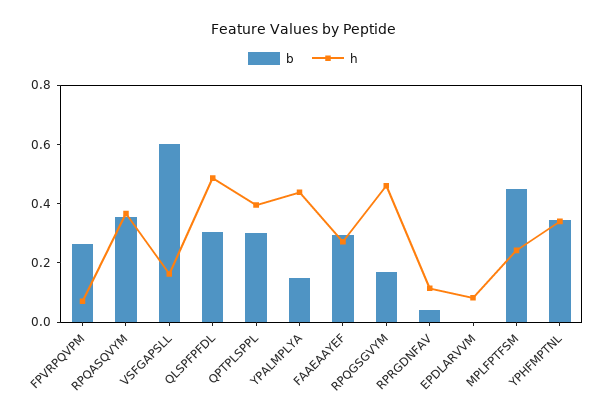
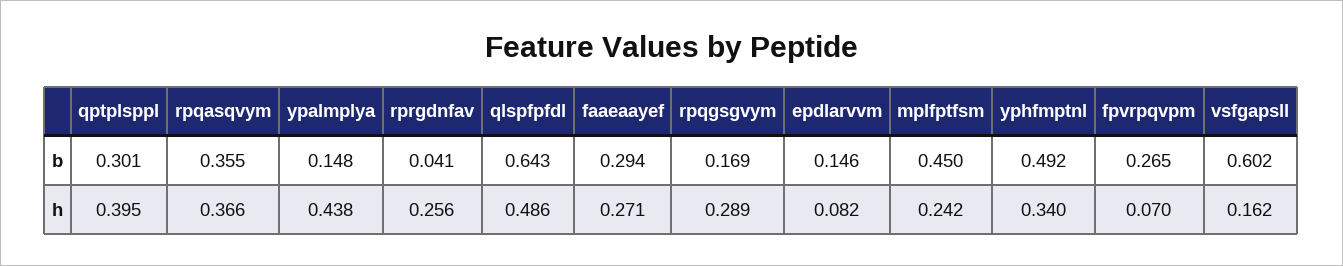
  {
    "b": {
      "FPVRPQVPM": 0.265,
      "RPQASQVYM": 0.355,
      "VSFGAPSLL": 0.602,
-     "QLSPFPFDL": 0.3,
+     "QLSPFPFDL": 0.643,
      "QPTPLSPPL": 0.301,
      "YPALMPLYA": 0.148,
      "FAAEAAYEF": 0.294,
      "RPQGSGVYM": 0.169,
      "RPRGDNFAV": 0.041,
-     "EPDLARVVM": 0,
+     "EPDLARVVM": 0.146,
      "MPLFPTFSM": 0.45,
-     "YPHFMPTNL": 0.35
+     "YPHFMPTNL": 0.492
    },
    "h": {
      "FPVRPQVPM": 0.07,
      "RPQASQVYM": 0.366,
      "VSFGAPSLL": 0.162,
      "QLSPFPFDL": 0.486,
      "QPTPLSPPL": 0.395,
      "YPALMPLYA": 0.438,
      "FAAEAAYEF": 0.271,
-     "RPQGSGVYM": 0.45,
+     "RPQGSGVYM": 0.289,
-     "RPRGDNFAV": 0.1,
+     "RPRGDNFAV": 0.256,
      "EPDLARVVM": 0.082,
      "MPLFPTFSM": 0.242,
      "YPHFMPTNL": 0.34
    }
  }

